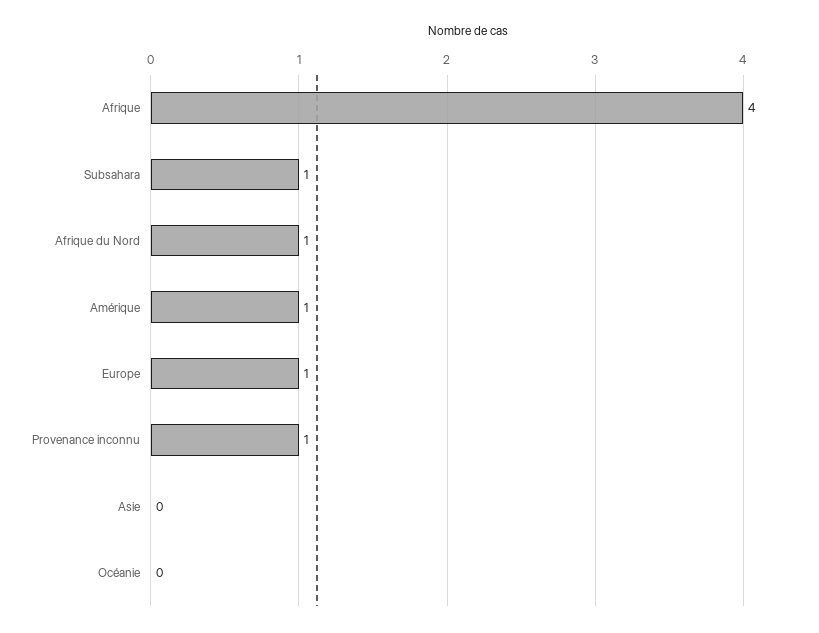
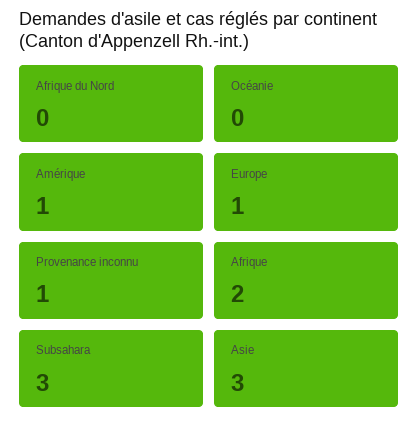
  {
-   "Afrique": 4,
+   "Afrique": 2,
-   "Subsahara": 1,
+   "Subsahara": 3,
-   "Afrique du Nord": 1,
+   "Afrique du Nord": 0,
    "Amérique": 1,
    "Europe": 1,
    "Provenance inconnu": 1,
-   "Asie": 0,
+   "Asie": 3,
    "Océanie": 0
  }

